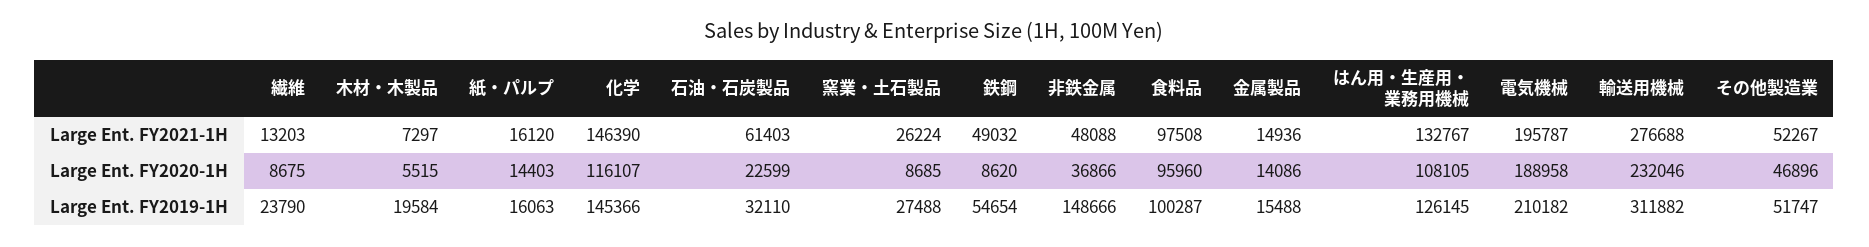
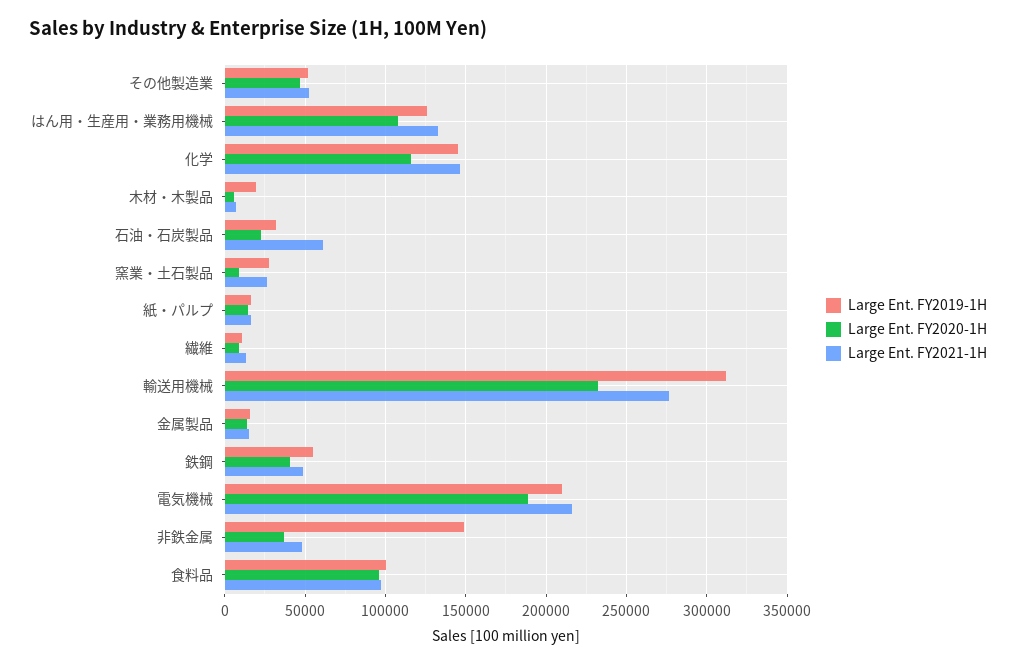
  {
    "Large Ent. FY2021-1H": {
      "繊維": 13203,
      "木材・木製品": 7297,
      "紙・パルプ": 16120,
      "化学": 146390,
      "石油・石炭製品": 61403,
      "窯業・土石製品": 26224,
      "鉄鋼": 49032,
      "非鉄金属": 48088,
      "食料品": 97508,
      "金属製品": 14936,
      "はん用・生産用・業務用機械": 132767,
-     "電気機械": 195787,
+     "電気機械": 215000,
      "輸送用機械": 276688,
      "その他製造業": 52267
    },
    "Large Ent. FY2020-1H": {
      "繊維": 8675,
      "木材・木製品": 5515,
      "紙・パルプ": 14403,
      "化学": 116107,
      "石油・石炭製品": 22599,
      "窯業・土石製品": 8685,
-     "鉄鋼": 8620,
+     "鉄鋼": 40000,
      "非鉄金属": 36866,
      "食料品": 95960,
      "金属製品": 14086,
      "はん用・生産用・業務用機械": 108105,
      "電気機械": 188958,
      "輸送用機械": 232046,
      "その他製造業": 46896
    },
    "Large Ent. FY2019-1H": {
-     "繊維": 23790,
+     "繊維": 10000,
      "木材・木製品": 19584,
      "紙・パルプ": 16063,
      "化学": 145366,
      "石油・石炭製品": 32110,
      "窯業・土石製品": 27488,
      "鉄鋼": 54654,
      "非鉄金属": 148666,
      "食料品": 100287,
      "金属製品": 15488,
      "はん用・生産用・業務用機械": 126145,
      "電気機械": 210182,
      "輸送用機械": 311882,
      "その他製造業": 51747
    }
  }

